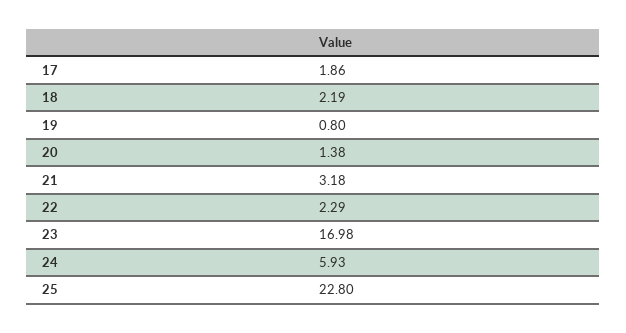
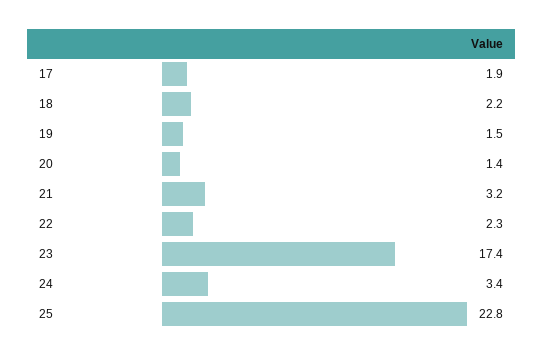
  {
    "17": 1.86,
    "18": 2.19,
-   "19": 0.8,
+   "19": 1.5,
    "20": 1.38,
    "21": 3.18,
    "22": 2.29,
-   "23": 16.98,
+   "23": 17.4,
-   "24": 5.93,
+   "24": 3.4,
    "25": 22.8
  }

